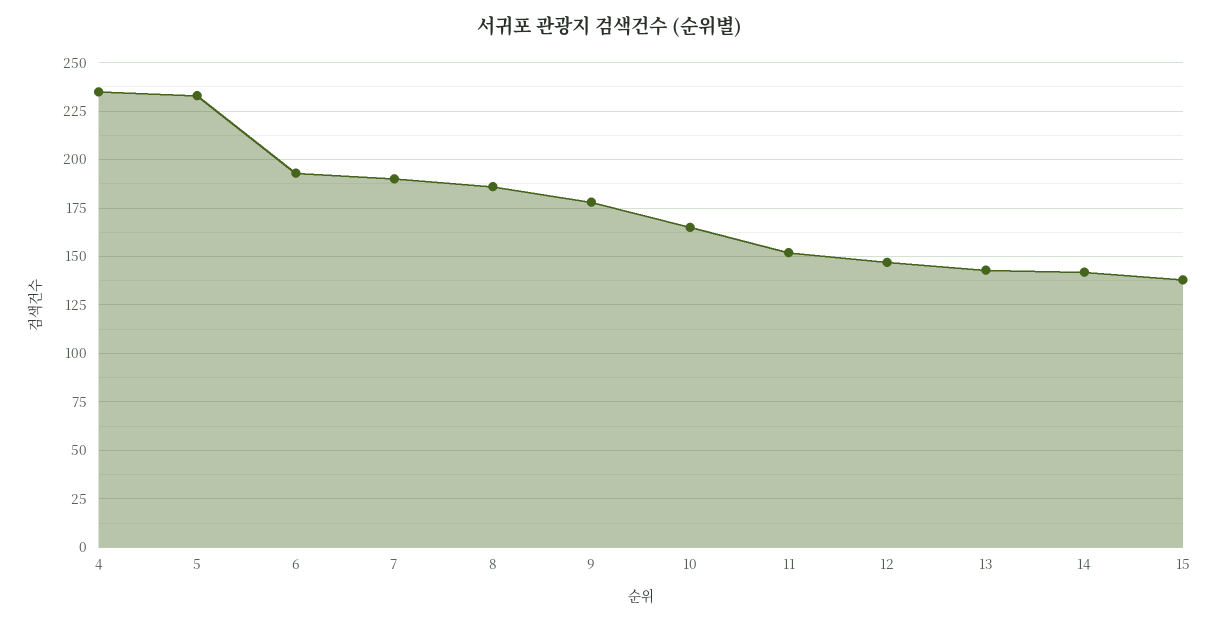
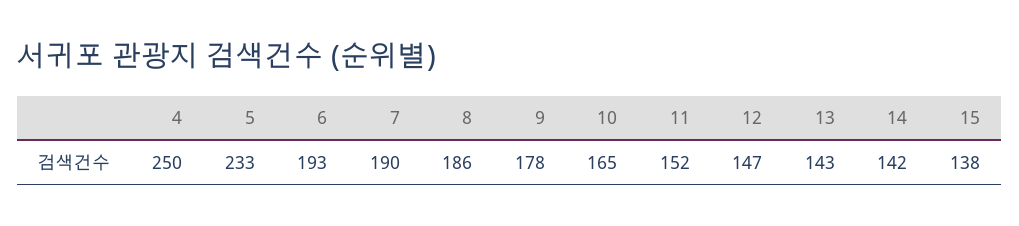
  {
-   "4": 235,
+   "4": 250,
    "5": 233,
    "6": 193,
    "7": 190,
    "8": 186,
    "9": 178,
    "10": 165,
    "11": 152,
    "12": 147,
    "13": 143,
    "14": 142,
    "15": 138
  }

